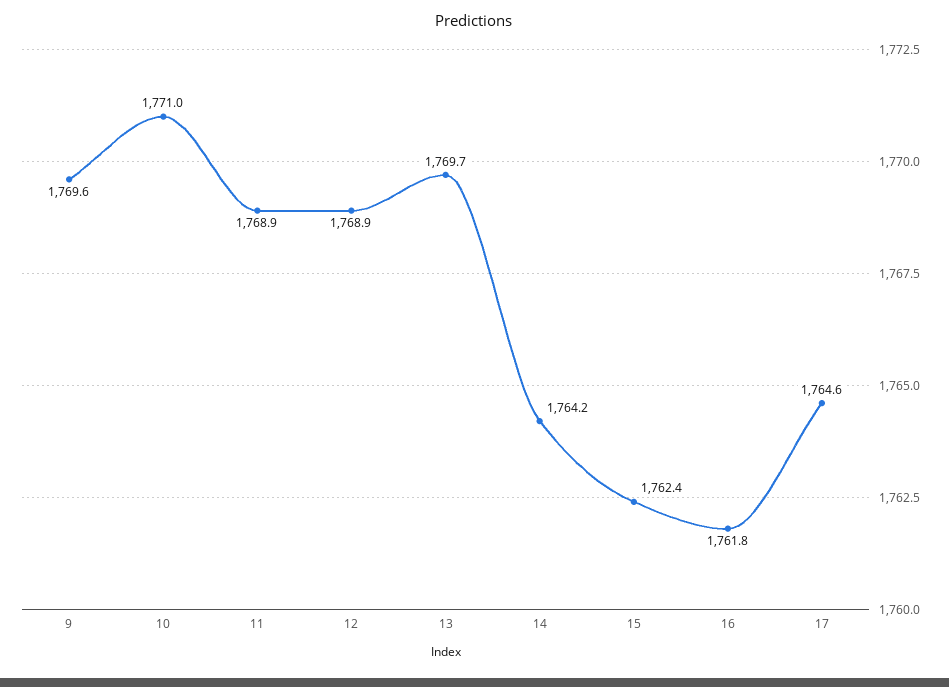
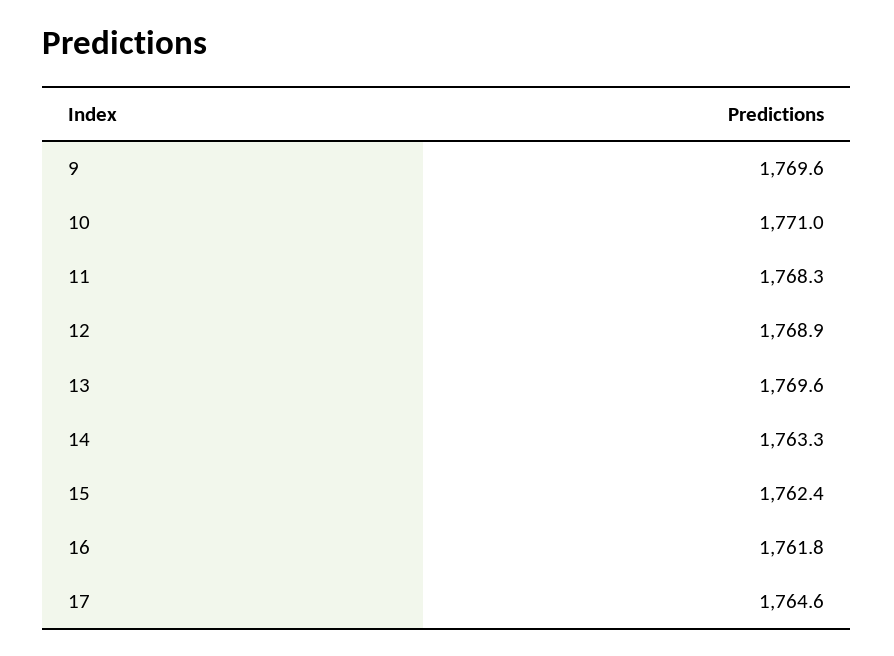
  {
    "9": 1769.6,
    "10": 1771,
-   "11": 1768.9,
+   "11": 1768.3,
    "12": 1768.9,
-   "13": 1769.7,
+   "13": 1769.6,
-   "14": 1764.2,
+   "14": 1763.3,
    "15": 1762.4,
    "16": 1761.8,
    "17": 1764.6
  }

